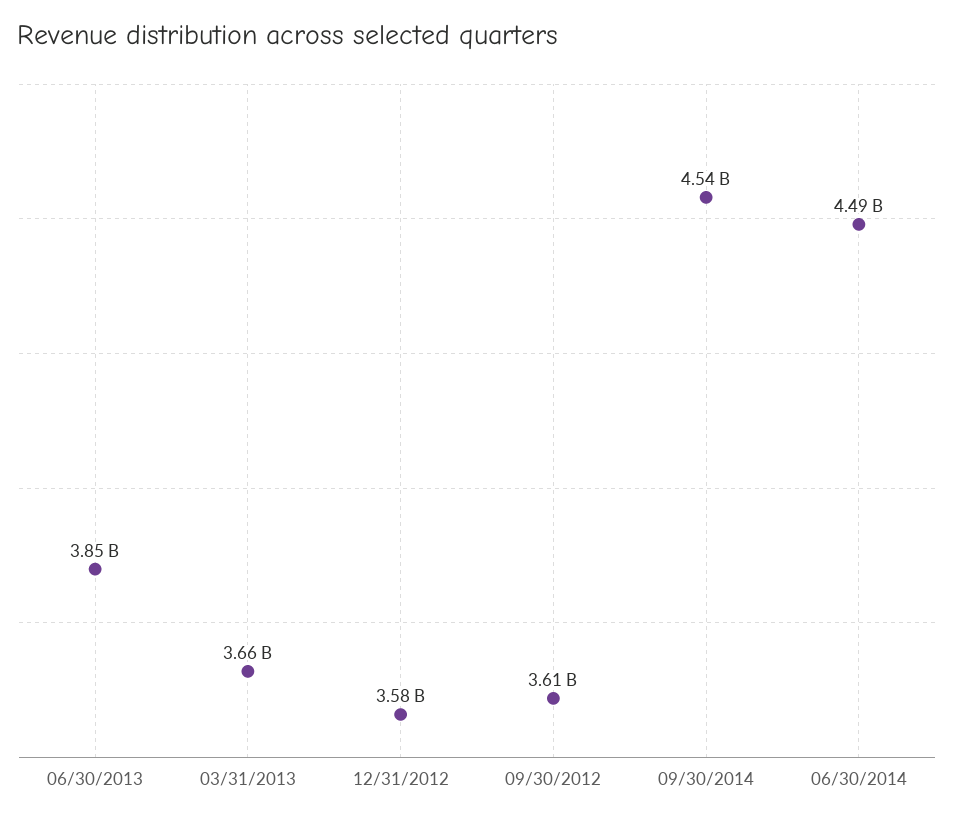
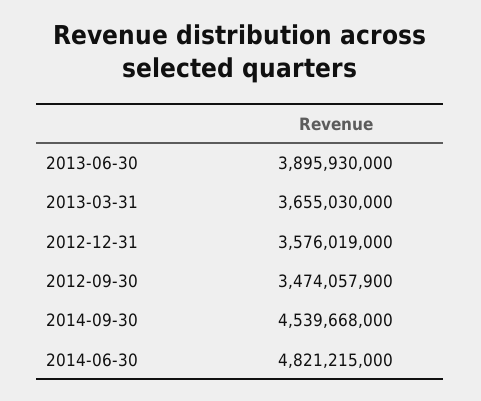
  {
-   "06/30/2013": 3850000000,
+   "06/30/2013": 3895930000,
    "03/31/2013": 3655030000,
    "12/31/2012": 3576019000,
-   "09/30/2012": 3610000000,
+   "09/30/2012": 3474057900,
    "09/30/2014": 4539668000,
-   "06/30/2014": 4490000000
+   "06/30/2014": 4821215000
  }

